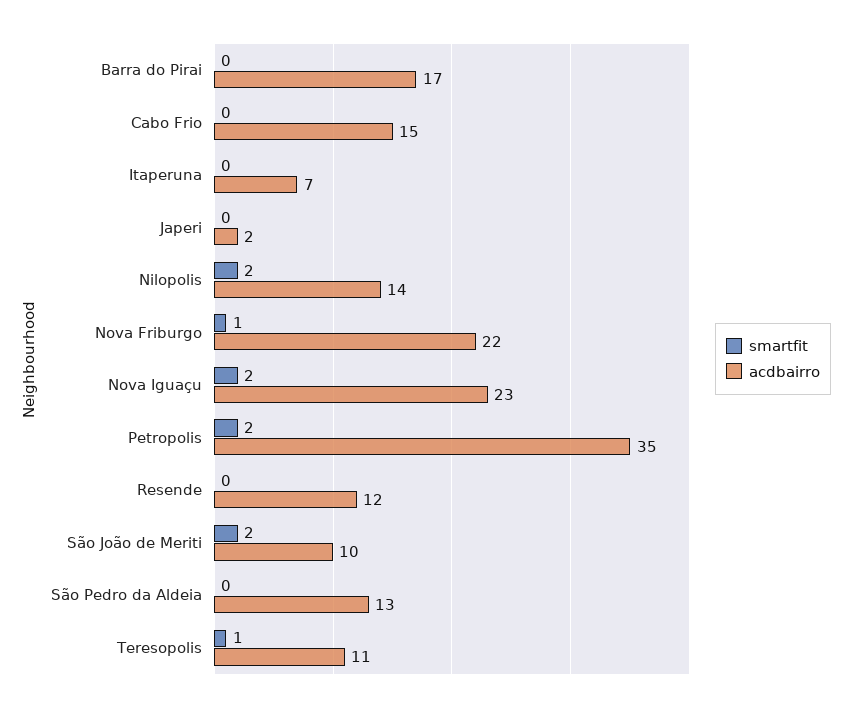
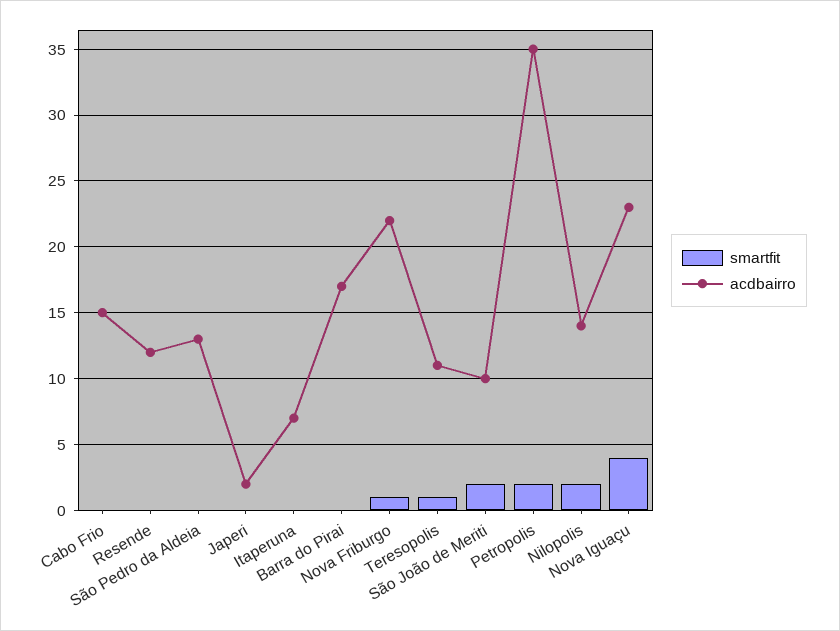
  {
    "smartfit": {
      "Barra do Pirai": 0,
      "Cabo Frio": 0,
      "Itaperuna": 0,
      "Japeri": 0,
      "Nilopolis": 2,
      "Nova Friburgo": 1,
-     "Nova Iguaçu": 2,
+     "Nova Iguaçu": 4,
      "Petropolis": 2,
      "Resende": 0,
      "São João de Meriti": 2,
      "São Pedro da Aldeia": 0,
      "Teresopolis": 1
    },
    "acdbairro": {
      "Barra do Pirai": 17,
      "Cabo Frio": 15,
      "Itaperuna": 7,
      "Japeri": 2,
      "Nilopolis": 14,
      "Nova Friburgo": 22,
      "Nova Iguaçu": 23,
      "Petropolis": 35,
      "Resende": 12,
      "São João de Meriti": 10,
      "São Pedro da Aldeia": 13,
      "Teresopolis": 11
    }
  }

